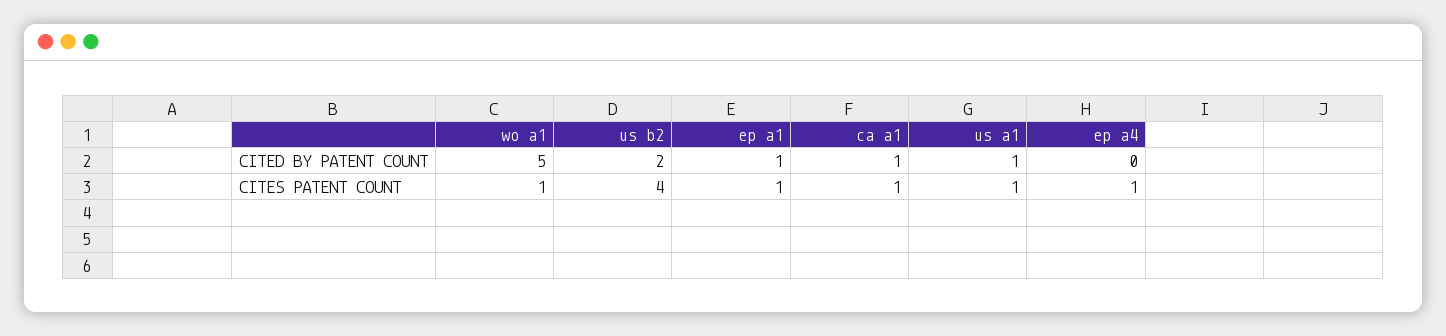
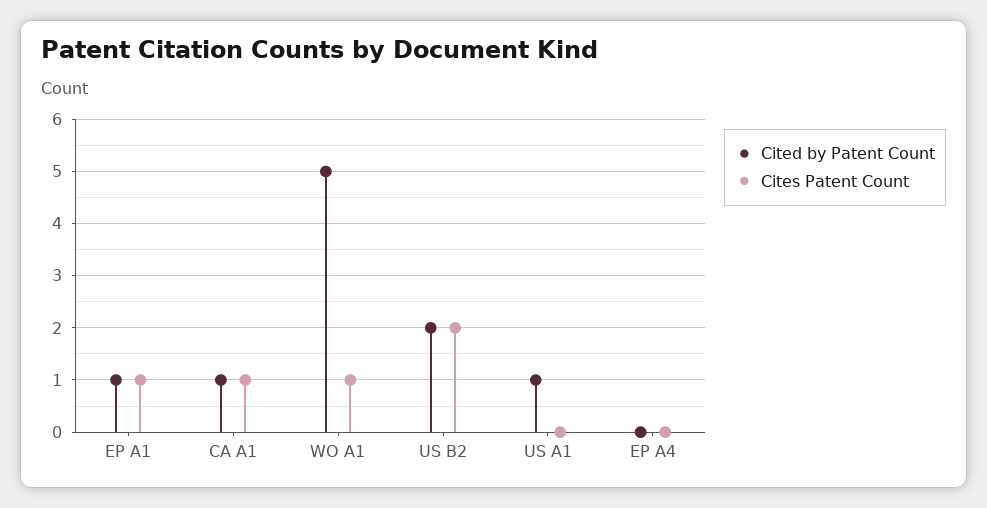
  {
    "CITED BY PATENT COUNT": {
      "wo a1": 5,
      "us b2": 2,
      "ep a1": 1,
      "ca a1": 1,
      "us a1": 1,
      "ep a4": 0
    },
    "CITES PATENT COUNT": {
      "wo a1": 1,
-     "us b2": 4,
+     "us b2": 2,
      "ep a1": 1,
      "ca a1": 1,
-     "us a1": 1,
+     "us a1": 0,
-     "ep a4": 1
+     "ep a4": 0
    }
  }

